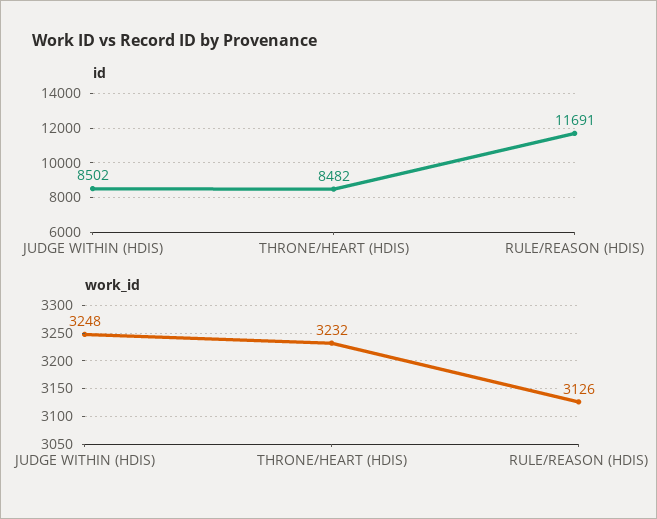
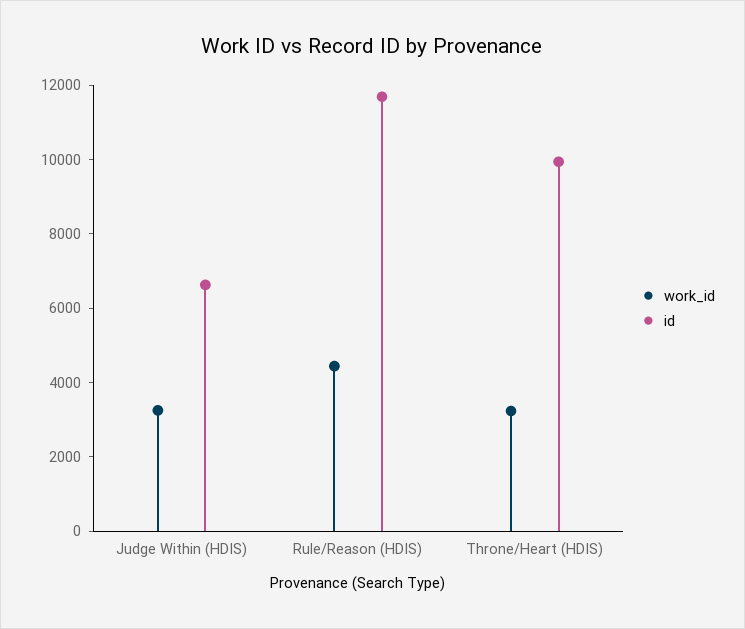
  {
    "id": {
-     "JUDGE WITHIN (HDIS)": 8502,
+     "JUDGE WITHIN (HDIS)": 6500,
-     "THRONE/HEART (HDIS)": 8482,
+     "THRONE/HEART (HDIS)": 10000,
      "RULE/REASON (HDIS)": 11691
    },
    "work_id": {
      "JUDGE WITHIN (HDIS)": 3248,
      "THRONE/HEART (HDIS)": 3232,
-     "RULE/REASON (HDIS)": 3126
+     "RULE/REASON (HDIS)": 4500
    }
  }

